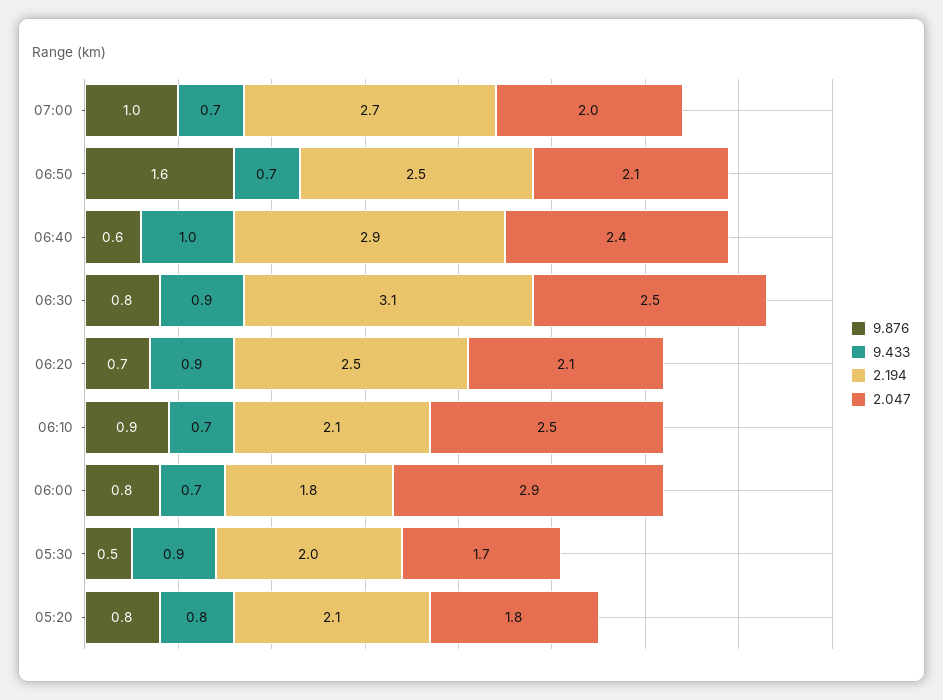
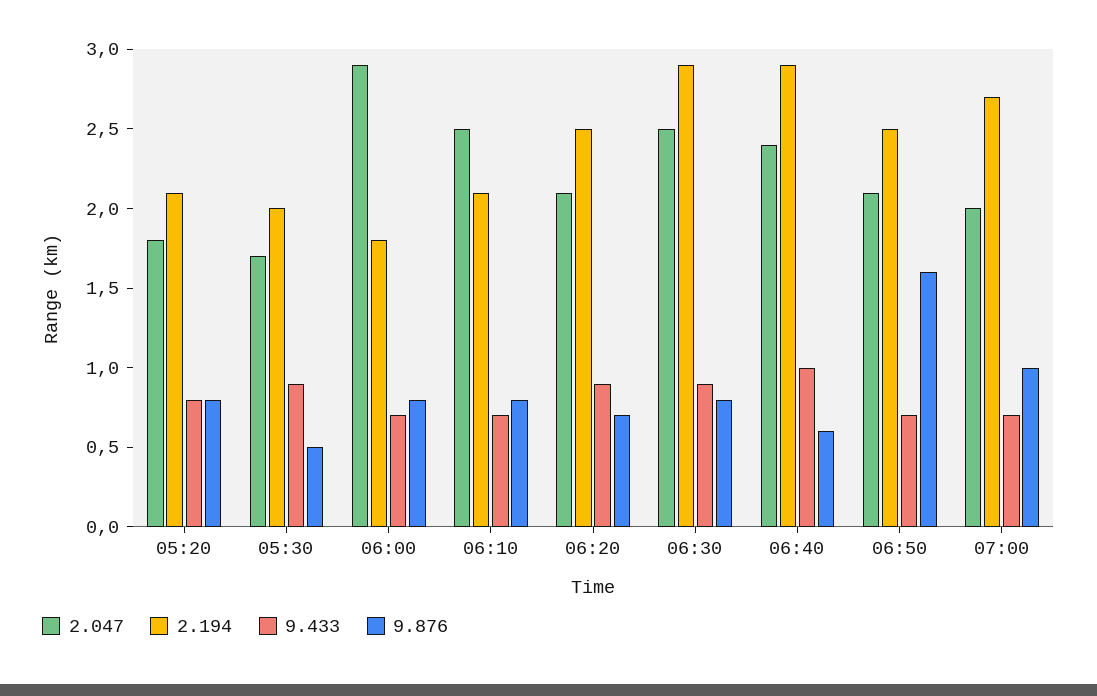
  {
    "9.876": {
      "07:00": 1,
      "06:50": 1.6,
      "06:40": 0.6,
      "06:30": 0.8,
      "06:20": 0.7,
-     "06:10": 0.9,
+     "06:10": 0.8,
      "06:00": 0.8,
      "05:30": 0.5,
      "05:20": 0.8
    },
    "9.433": {
      "07:00": 0.7,
      "06:50": 0.7,
      "06:40": 1,
      "06:30": 0.9,
      "06:20": 0.9,
      "06:10": 0.7,
      "06:00": 0.7,
      "05:30": 0.9,
      "05:20": 0.8
    },
    "2.194": {
      "07:00": 2.7,
      "06:50": 2.5,
      "06:40": 2.9,
-     "06:30": 3.1,
+     "06:30": 2.9,
      "06:20": 2.5,
      "06:10": 2.1,
      "06:00": 1.8,
      "05:30": 2,
      "05:20": 2.1
    },
    "2.047": {
      "07:00": 2,
      "06:50": 2.1,
      "06:40": 2.4,
      "06:30": 2.5,
      "06:20": 2.1,
      "06:10": 2.5,
      "06:00": 2.9,
      "05:30": 1.7,
      "05:20": 1.8
    }
  }

